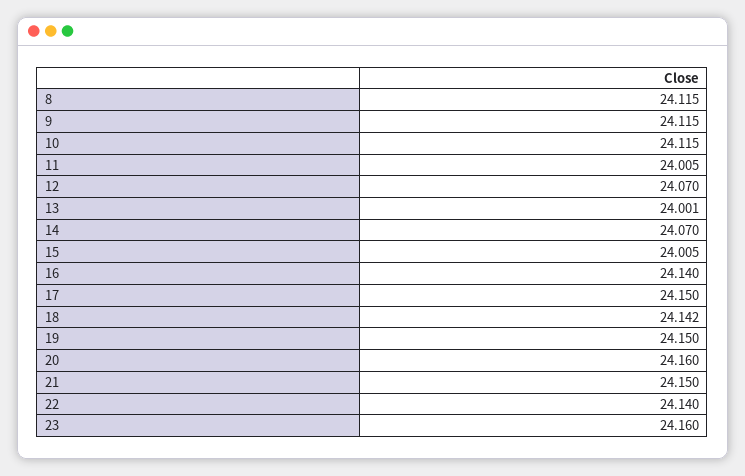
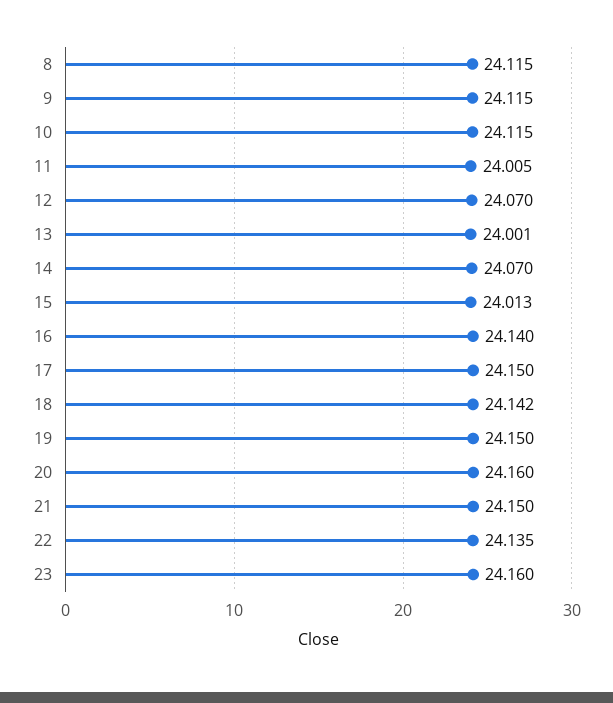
  {
    "8": 24.115,
    "9": 24.115,
    "10": 24.115,
    "11": 24.005,
    "12": 24.07,
    "13": 24.001,
    "14": 24.07,
-   "15": 24.005,
+   "15": 24.013,
    "16": 24.14,
    "17": 24.15,
    "18": 24.142,
    "19": 24.15,
    "20": 24.16,
    "21": 24.15,
-   "22": 24.14,
+   "22": 24.135,
    "23": 24.16
  }

